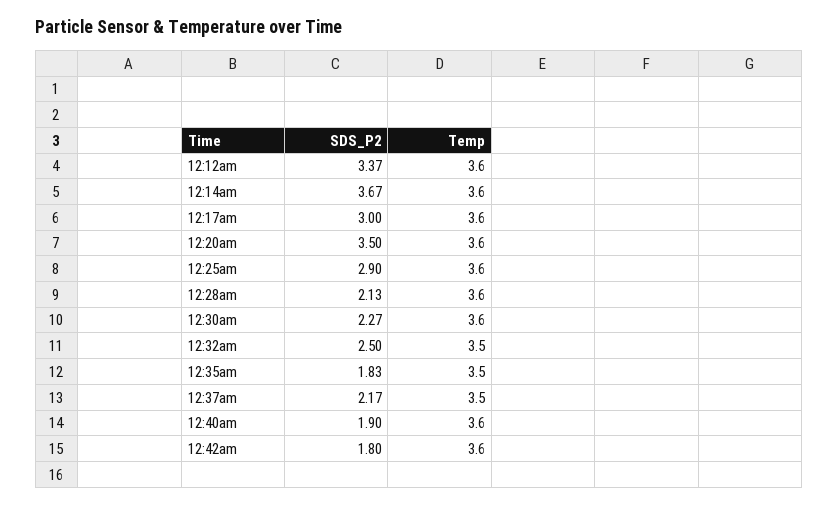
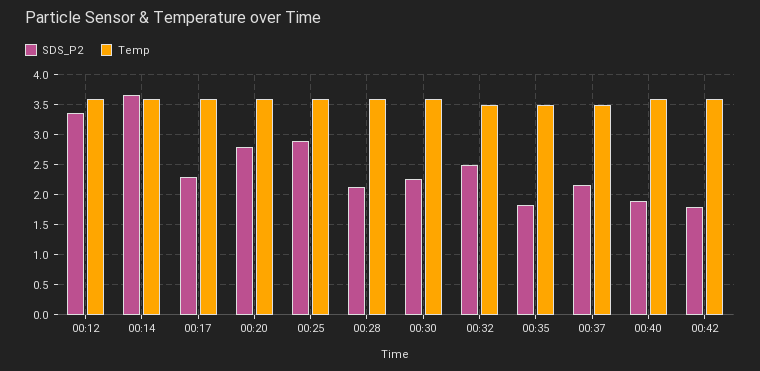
  {
    "SDS_P2": {
      "12:12am": 3.37,
      "12:14am": 3.67,
-     "12:17am": 3,
+     "12:17am": 2.25,
-     "12:20am": 3.5,
+     "12:20am": 2.75,
      "12:25am": 2.9,
      "12:28am": 2.13,
      "12:30am": 2.27,
      "12:32am": 2.5,
      "12:35am": 1.83,
      "12:37am": 2.17,
      "12:40am": 1.9,
      "12:42am": 1.8
    },
    "Temp": {
      "12:12am": 3.6,
      "12:14am": 3.6,
      "12:17am": 3.6,
      "12:20am": 3.6,
      "12:25am": 3.6,
      "12:28am": 3.6,
      "12:30am": 3.6,
      "12:32am": 3.5,
      "12:35am": 3.5,
      "12:37am": 3.5,
      "12:40am": 3.6,
      "12:42am": 3.6
    }
  }

